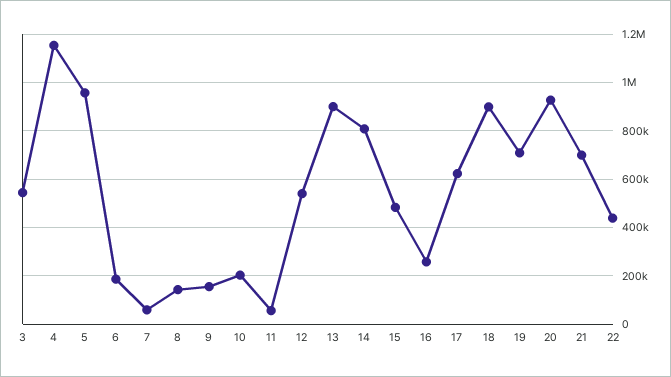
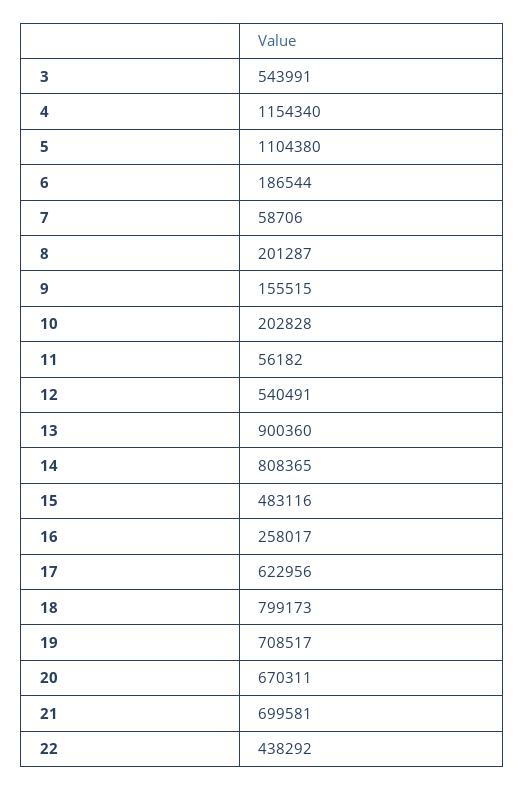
  {
    "3": 543991,
    "4": 1154340,
-   "5": 950000,
+   "5": 1104380,
    "6": 186544,
    "7": 58706,
-   "8": 150000,
+   "8": 201287,
    "9": 155515,
    "10": 202828,
    "11": 56182,
    "12": 540491,
    "13": 900360,
    "14": 808365,
    "15": 483116,
    "16": 258017,
    "17": 622956,
-   "18": 900000,
+   "18": 799173,
    "19": 708517,
-   "20": 925000,
+   "20": 670311,
    "21": 699581,
    "22": 438292
  }

